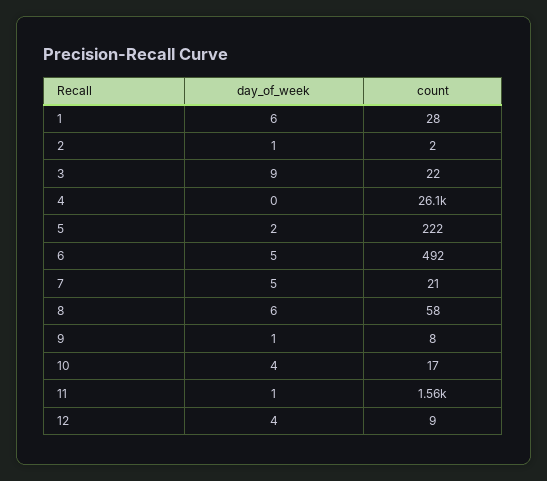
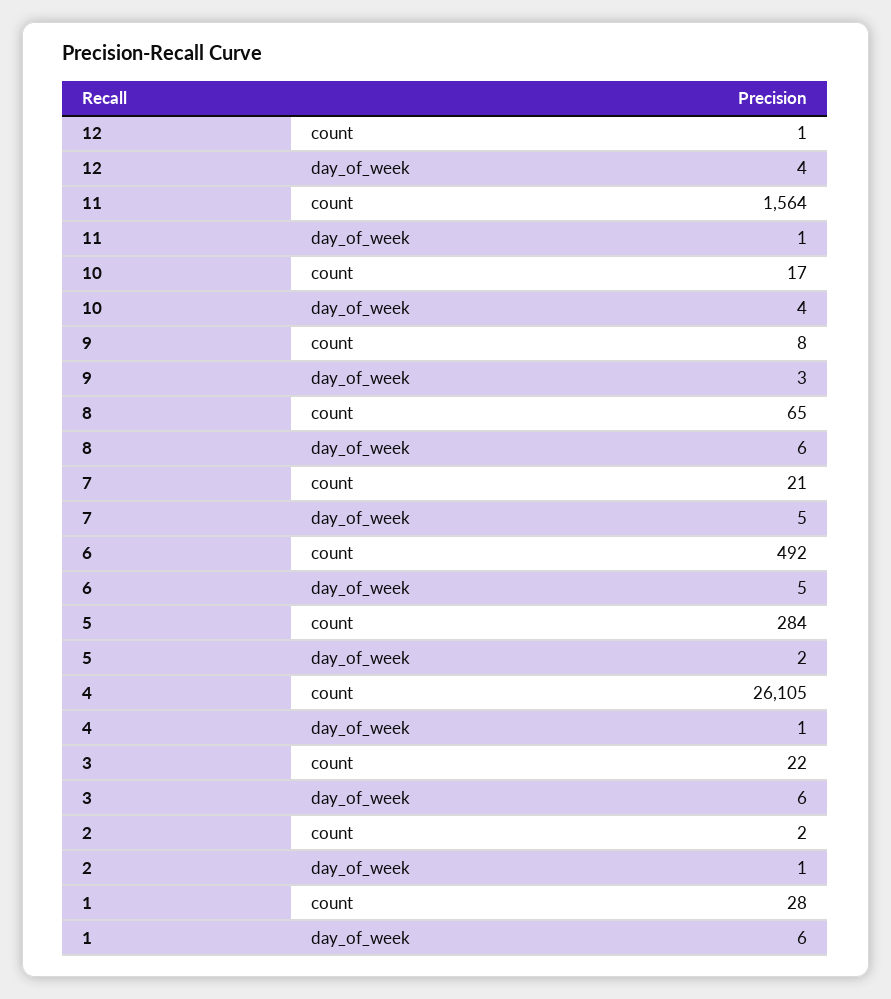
  {
    "day_of_week": {
      "1": 6,
      "2": 1,
-     "3": 9,
+     "3": 6,
-     "4": 0,
+     "4": 1,
      "5": 2,
      "6": 5,
      "7": 5,
      "8": 6,
-     "9": 1,
+     "9": 3,
      "10": 4,
      "11": 1,
      "12": 4
    },
    "count": {
      "1": 28,
      "2": 2,
      "3": 22,
      "4": 26105,
-     "5": 222,
+     "5": 284,
      "6": 492,
      "7": 21,
-     "8": 58,
+     "8": 65,
      "9": 8,
      "10": 17,
      "11": 1564,
-     "12": 9
+     "12": 1
    }
  }

